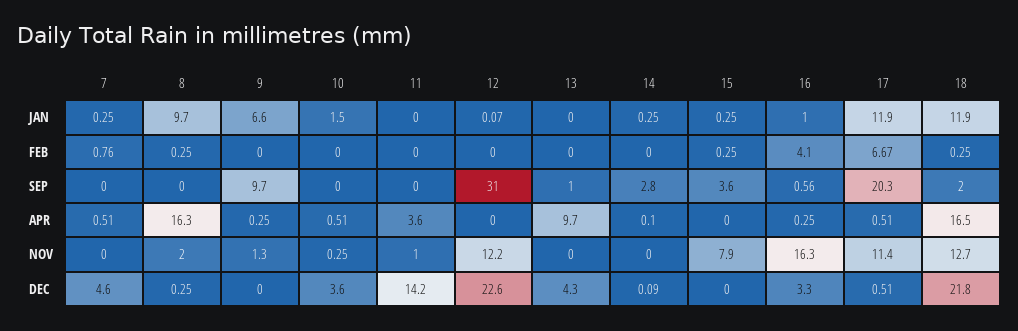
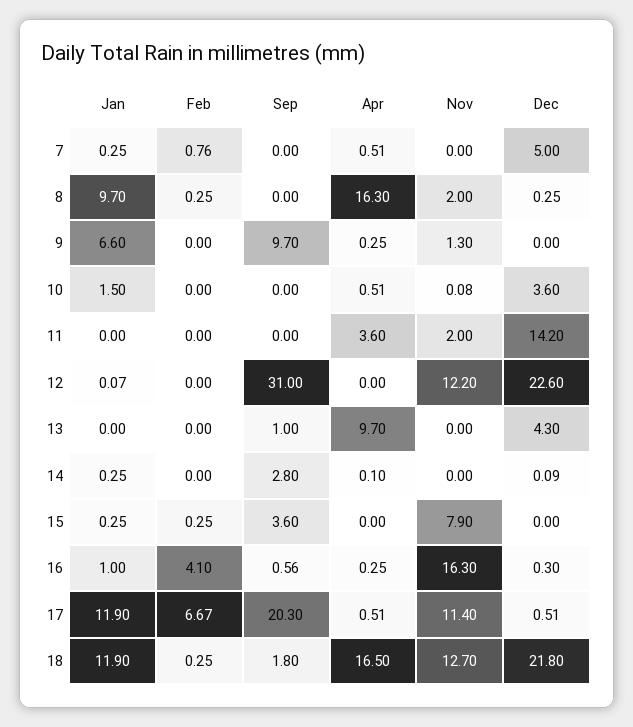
  {
    "7": {
      "JAN": 0.25,
      "FEB": 0.76,
      "SEP": 0,
      "APR": 0.51,
      "NOV": 0,
-     "DEC": 4.6
+     "DEC": 5
    },
    "8": {
      "JAN": 9.7,
      "FEB": 0.25,
      "SEP": 0,
      "APR": 16.3,
      "NOV": 2,
      "DEC": 0.25
    },
    "9": {
      "JAN": 6.6,
      "FEB": 0,
      "SEP": 9.7,
      "APR": 0.25,
      "NOV": 1.3,
      "DEC": 0
    },
    "10": {
      "JAN": 1.5,
      "FEB": 0,
      "SEP": 0,
      "APR": 0.51,
-     "NOV": 0.25,
+     "NOV": 0.08,
      "DEC": 3.6
    },
    "11": {
      "JAN": 0,
      "FEB": 0,
      "SEP": 0,
      "APR": 3.6,
-     "NOV": 1,
+     "NOV": 2,
      "DEC": 14.2
    },
    "12": {
      "JAN": 0.07,
      "FEB": 0,
      "SEP": 31,
      "APR": 0,
      "NOV": 12.2,
      "DEC": 22.6
    },
    "13": {
      "JAN": 0,
      "FEB": 0,
      "SEP": 1,
      "APR": 9.7,
      "NOV": 0,
      "DEC": 4.3
    },
    "14": {
      "JAN": 0.25,
      "FEB": 0,
      "SEP": 2.8,
      "APR": 0.1,
      "NOV": 0,
      "DEC": 0.09
    },
    "15": {
      "JAN": 0.25,
      "FEB": 0.25,
      "SEP": 3.6,
      "APR": 0,
      "NOV": 7.9,
      "DEC": 0
    },
    "16": {
      "JAN": 1,
      "FEB": 4.1,
      "SEP": 0.56,
      "APR": 0.25,
      "NOV": 16.3,
-     "DEC": 3.3
+     "DEC": 0.3
    },
    "17": {
      "JAN": 11.9,
      "FEB": 6.67,
      "SEP": 20.3,
      "APR": 0.51,
      "NOV": 11.4,
      "DEC": 0.51
    },
    "18": {
      "JAN": 11.9,
      "FEB": 0.25,
-     "SEP": 2,
+     "SEP": 1.8,
      "APR": 16.5,
      "NOV": 12.7,
      "DEC": 21.8
    }
  }

